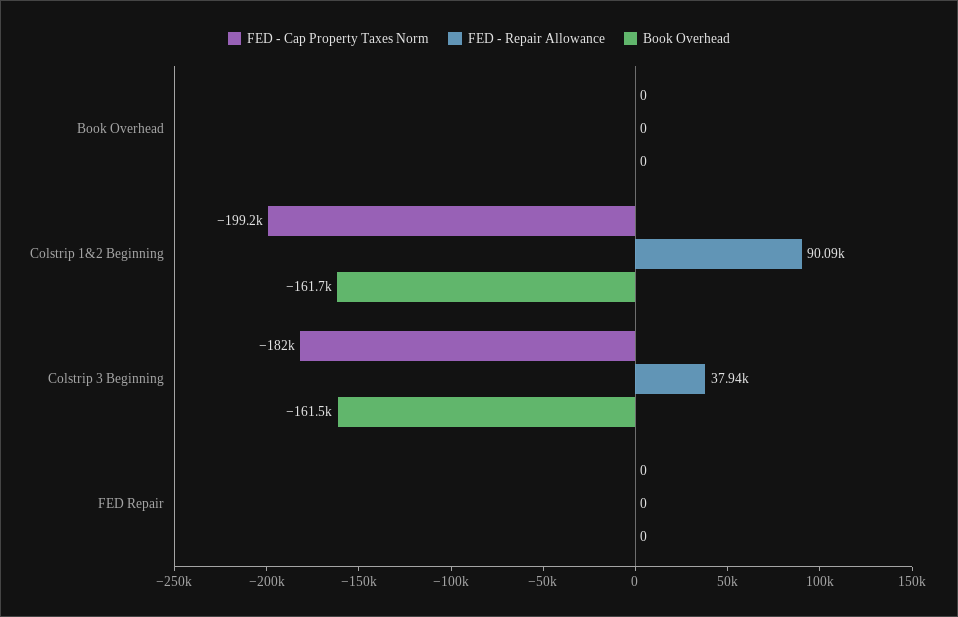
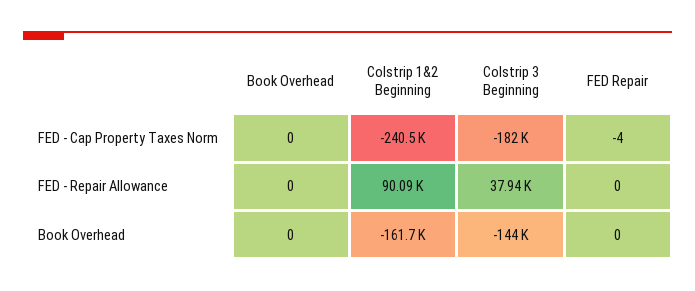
  {
    "FED - Cap Property Taxes Norm": {
      "Book Overhead": 0,
-     "Colstrip 1&2 Beginning": -199200,
+     "Colstrip 1&2 Beginning": -240500,
      "Colstrip 3 Beginning": -182000,
-     "FED Repair": 0
+     "FED Repair": -4
    },
    "FED - Repair Allowance": {
      "Book Overhead": 0,
      "Colstrip 1&2 Beginning": 90090,
      "Colstrip 3 Beginning": 37940,
      "FED Repair": 0
    },
    "Book Overhead": {
      "Book Overhead": 0,
      "Colstrip 1&2 Beginning": -161700,
-     "Colstrip 3 Beginning": -161500,
+     "Colstrip 3 Beginning": -144000,
      "FED Repair": 0
    }
  }

